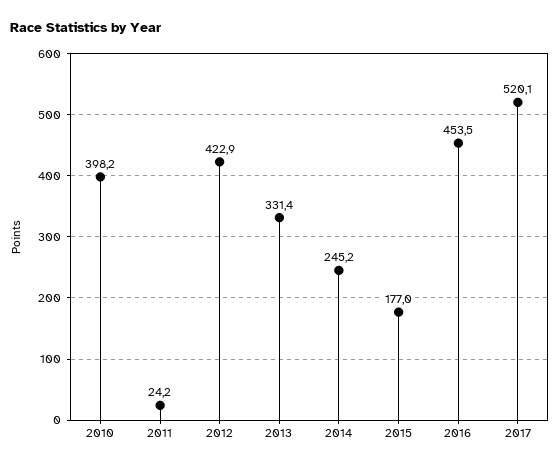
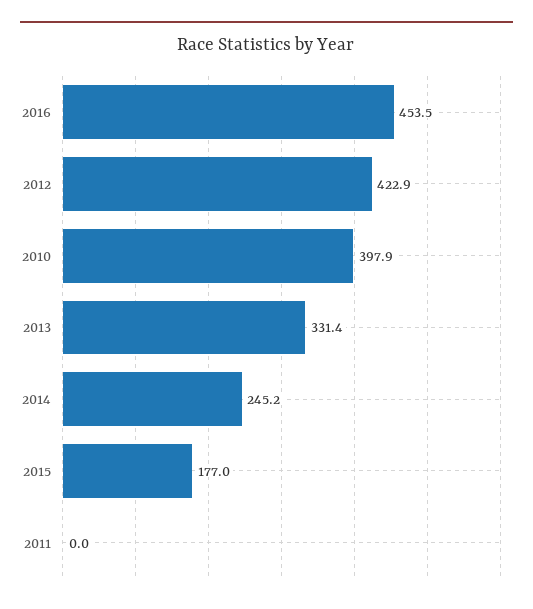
  {
-   "2010": 398.2,
+   "2010": 397.9,
-   "2011": 24.2,
+   "2011": 0,
    "2012": 422.9,
    "2013": 331.4,
    "2014": 245.2,
    "2015": 177,
-   "2016": 453.5,
+   "2016": 453.5
-   "2017": 520.1
  }

